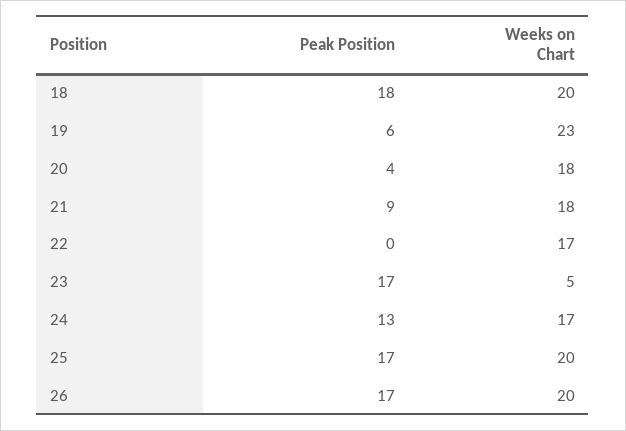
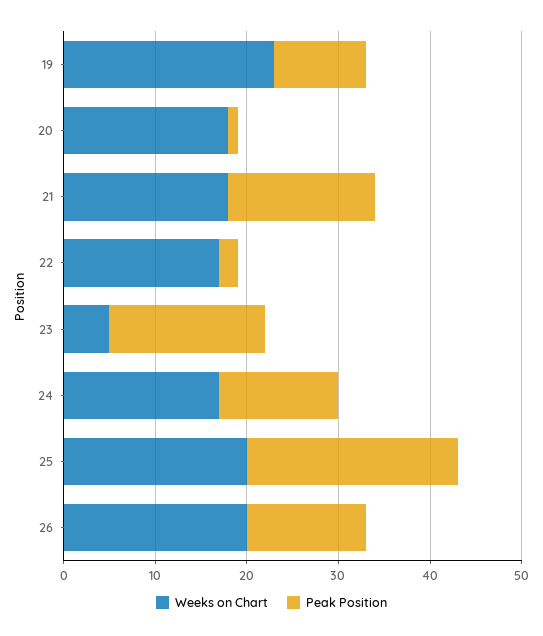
  {
    "Peak Position": {
-     "18": 18,
-     "19": 6,
+     "19": 10,
-     "20": 4,
+     "20": 1,
-     "21": 9,
+     "21": 16,
-     "22": 0,
+     "22": 2,
      "23": 17,
      "24": 13,
-     "25": 17,
+     "25": 23,
-     "26": 17
+     "26": 13
    },
    "Weeks on Chart": {
-     "18": 20,
      "19": 23,
      "20": 18,
      "21": 18,
      "22": 17,
      "23": 5,
      "24": 17,
      "25": 20,
      "26": 20
    }
  }

